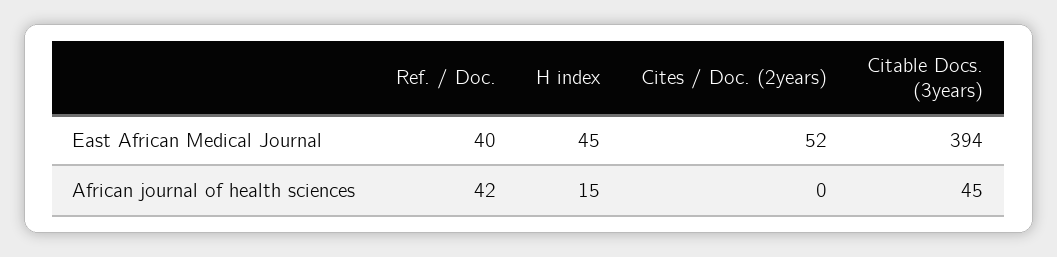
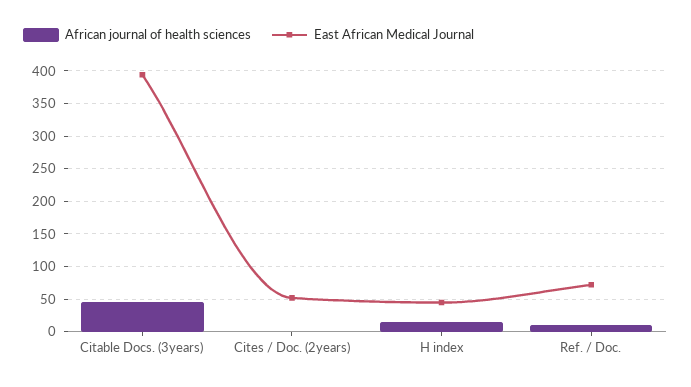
  {
    "East African Medical Journal": {
-     "Ref. / Doc.": 40,
+     "Ref. / Doc.": 70,
      "H index": 45,
      "Cites / Doc. (2years)": 52,
      "Citable Docs. (3years)": 394
    },
    "African journal of health sciences": {
-     "Ref. / Doc.": 42,
+     "Ref. / Doc.": 10,
      "H index": 15,
      "Cites / Doc. (2years)": 0,
      "Citable Docs. (3years)": 45
    }
  }

